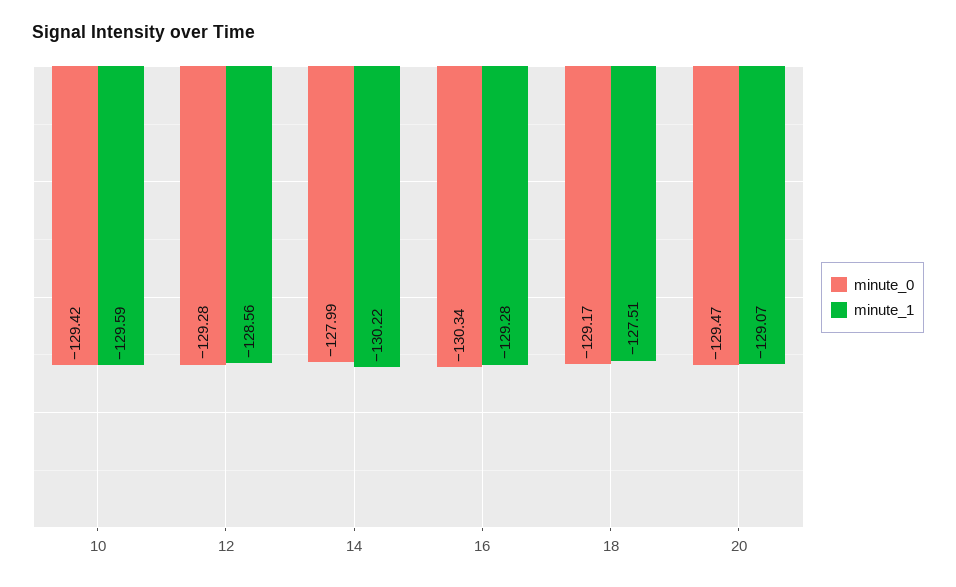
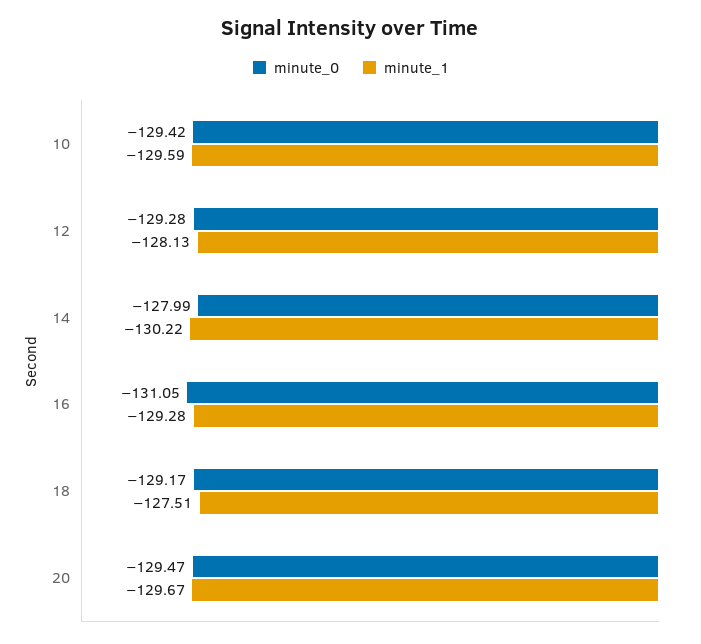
  {
    "minute_0": {
      "10": -129.42,
      "12": -129.28,
      "14": -127.99,
-     "16": -130.34,
+     "16": -131.05,
      "18": -129.17,
      "20": -129.47
    },
    "minute_1": {
      "10": -129.59,
-     "12": -128.56,
+     "12": -128.13,
      "14": -130.22,
      "16": -129.28,
      "18": -127.51,
-     "20": -129.07
+     "20": -129.67
    }
  }

